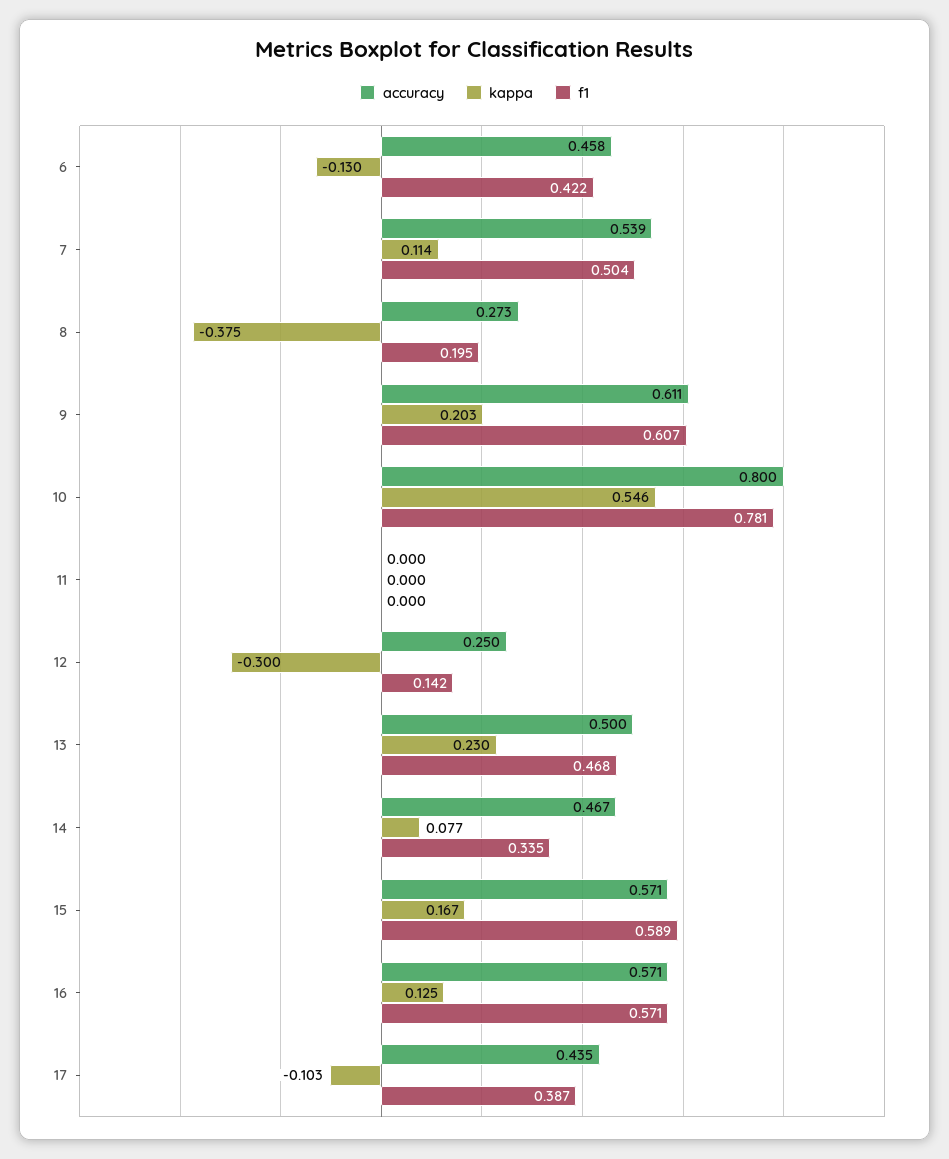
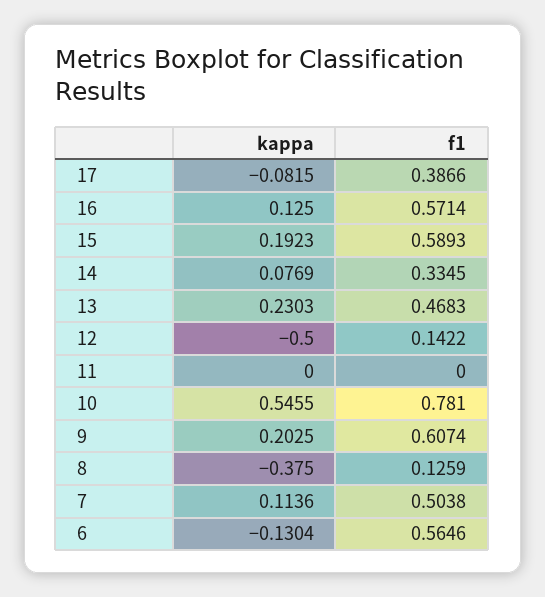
  {
-   "accuracy": {
-     "6": 0.458,
-     "7": 0.539,
-     "8": 0.273,
-     "9": 0.611,
-     "10": 0.8,
-     "11": 0,
-     "12": 0.25,
-     "13": 0.5,
-     "14": 0.467,
-     "15": 0.571,
-     "16": 0.571,
-     "17": 0.435
-   },
    "kappa": {
      "6": -0.1304,
      "7": 0.1136,
      "8": -0.375,
      "9": 0.2025,
      "10": 0.5455,
      "11": 0,
-     "12": -0.3,
+     "12": -0.5,
      "13": 0.2303,
      "14": 0.0769,
-     "15": 0.167,
+     "15": 0.1923,
      "16": 0.125,
-     "17": -0.103
+     "17": -0.0815
    },
    "f1": {
-     "6": 0.422,
+     "6": 0.5646,
      "7": 0.5038,
-     "8": 0.195,
+     "8": 0.1259,
      "9": 0.6074,
      "10": 0.781,
      "11": 0,
      "12": 0.1422,
      "13": 0.4683,
      "14": 0.3345,
      "15": 0.5893,
      "16": 0.5714,
      "17": 0.3866
    }
  }

